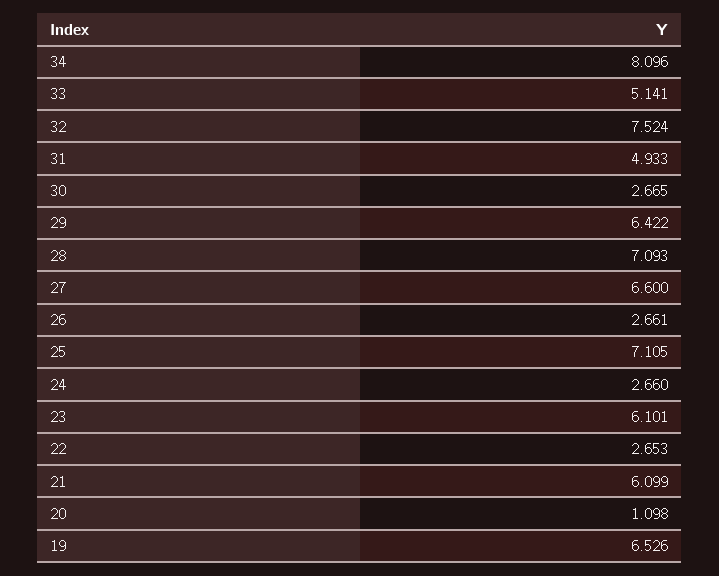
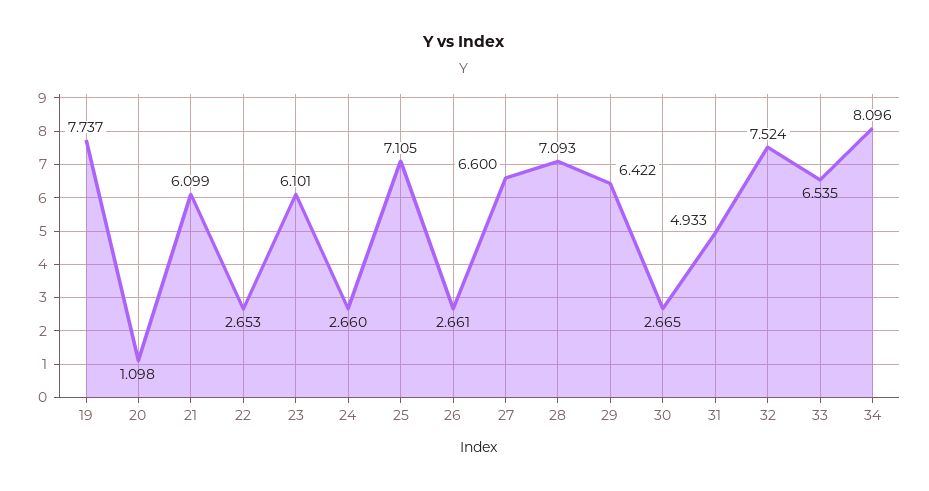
  {
    "34": 8.096,
-   "33": 5.141,
+   "33": 6.535,
    "32": 7.524,
    "31": 4.933,
    "30": 2.665,
    "29": 6.422,
    "28": 7.093,
    "27": 6.6,
    "26": 2.661,
    "25": 7.105,
    "24": 2.66,
    "23": 6.101,
    "22": 2.653,
    "21": 6.099,
    "20": 1.098,
-   "19": 6.526
+   "19": 7.737
  }

